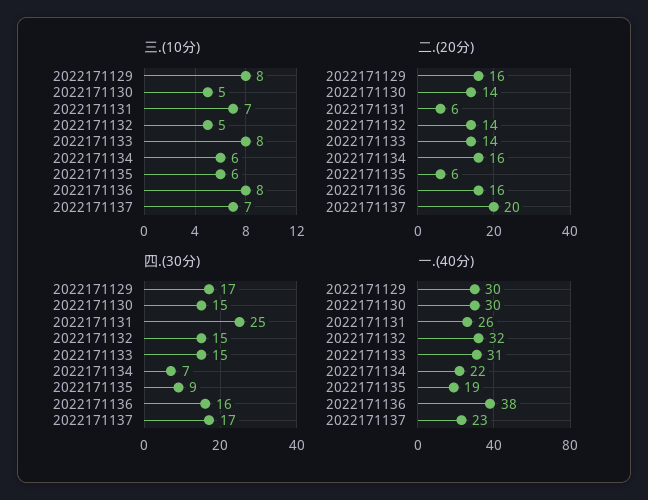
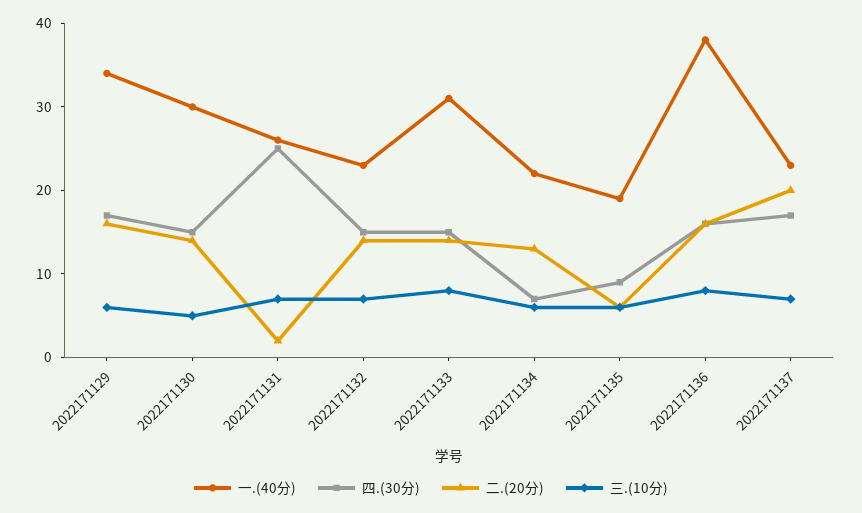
  {
    "三.(10分)": {
-     "2022171129": 8,
+     "2022171129": 6,
      "2022171130": 5,
      "2022171131": 7,
-     "2022171132": 5,
+     "2022171132": 7,
      "2022171133": 8,
      "2022171134": 6,
      "2022171135": 6,
      "2022171136": 8,
      "2022171137": 7
    },
    "二.(20分)": {
      "2022171129": 16,
      "2022171130": 14,
-     "2022171131": 6,
+     "2022171131": 2,
      "2022171132": 14,
      "2022171133": 14,
-     "2022171134": 16,
+     "2022171134": 13,
      "2022171135": 6,
      "2022171136": 16,
      "2022171137": 20
    },
    "四.(30分)": {
      "2022171129": 17,
      "2022171130": 15,
      "2022171131": 25,
      "2022171132": 15,
      "2022171133": 15,
      "2022171134": 7,
      "2022171135": 9,
      "2022171136": 16,
      "2022171137": 17
    },
    "一.(40分)": {
-     "2022171129": 30,
+     "2022171129": 34,
      "2022171130": 30,
      "2022171131": 26,
-     "2022171132": 32,
+     "2022171132": 23,
      "2022171133": 31,
      "2022171134": 22,
      "2022171135": 19,
      "2022171136": 38,
      "2022171137": 23
    }
  }

